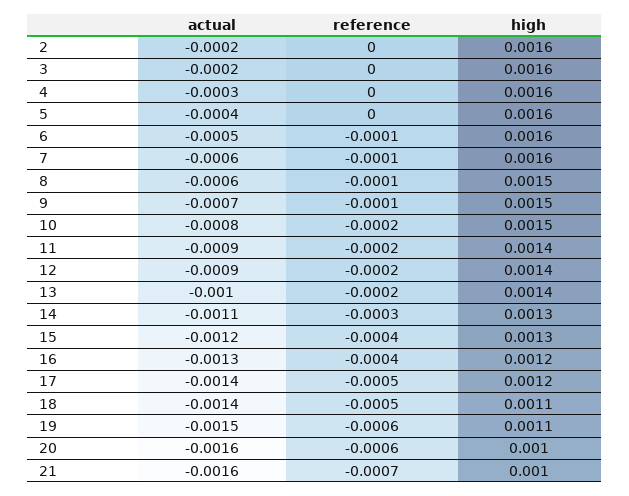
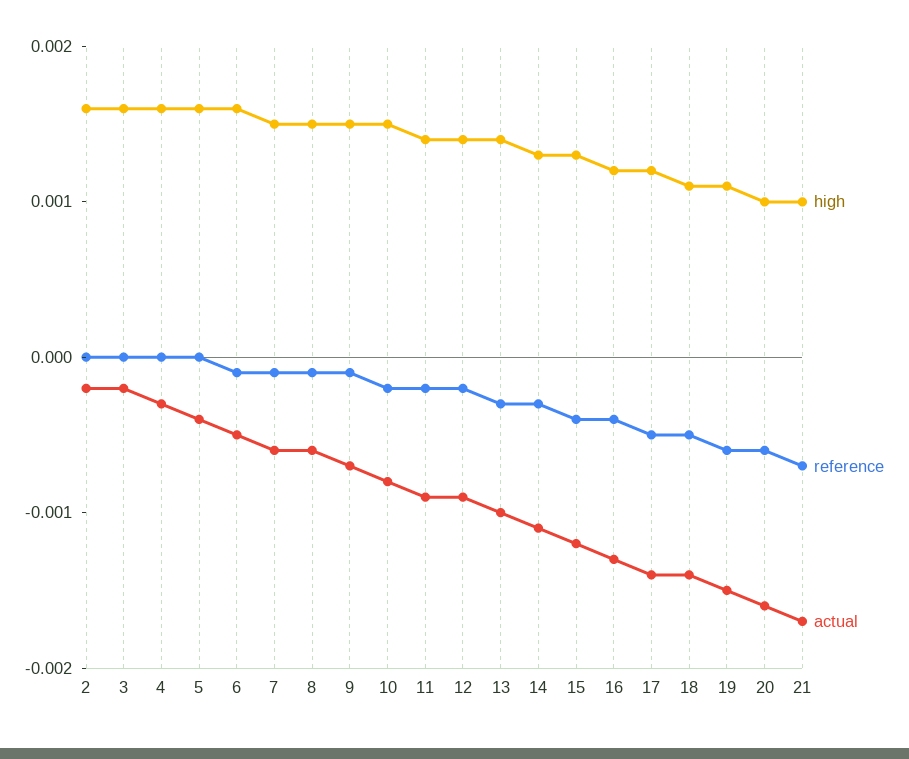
  {
    "actual": {
      "2": -0.0002,
      "3": -0.0002,
      "4": -0.0003,
      "5": -0.0004,
      "6": -0.0005,
      "7": -0.0006,
      "8": -0.0006,
      "9": -0.0007,
      "10": -0.0008,
      "11": -0.0009,
      "12": -0.0009,
      "13": -0.001,
      "14": -0.0011,
      "15": -0.0012,
      "16": -0.0013,
      "17": -0.0014,
      "18": -0.0014,
      "19": -0.0015,
      "20": -0.0016,
-     "21": -0.0016
+     "21": -0.0017
    },
    "reference": {
      "2": 0,
      "3": 0,
      "4": 0,
      "5": 0,
      "6": -0.0001,
      "7": -0.0001,
      "8": -0.0001,
      "9": -0.0001,
      "10": -0.0002,
      "11": -0.0002,
      "12": -0.0002,
-     "13": -0.0002,
+     "13": -0.0003,
      "14": -0.0003,
      "15": -0.0004,
      "16": -0.0004,
      "17": -0.0005,
      "18": -0.0005,
      "19": -0.0006,
      "20": -0.0006,
      "21": -0.0007
    },
    "high": {
      "2": 0.0016,
      "3": 0.0016,
      "4": 0.0016,
      "5": 0.0016,
      "6": 0.0016,
-     "7": 0.0016,
+     "7": 0.0015,
      "8": 0.0015,
      "9": 0.0015,
      "10": 0.0015,
      "11": 0.0014,
      "12": 0.0014,
      "13": 0.0014,
      "14": 0.0013,
      "15": 0.0013,
      "16": 0.0012,
      "17": 0.0012,
      "18": 0.0011,
      "19": 0.0011,
      "20": 0.001,
      "21": 0.001
    }
  }

